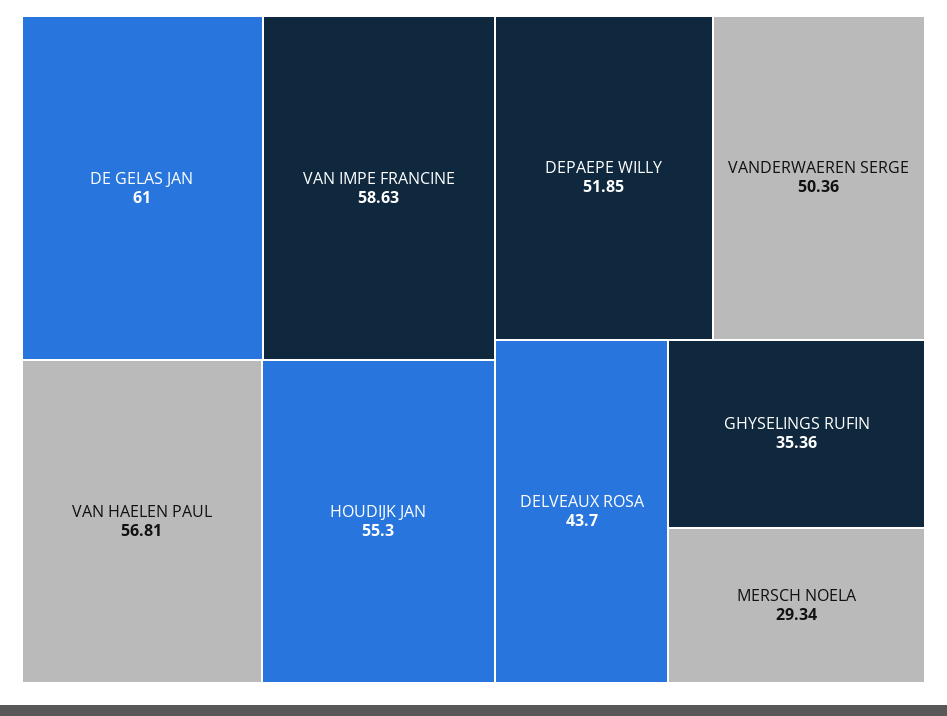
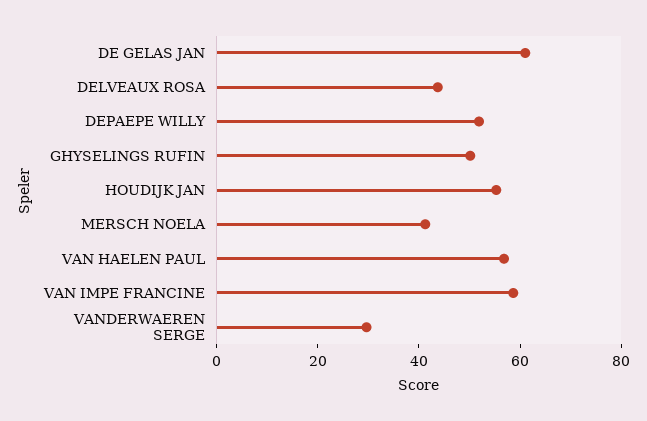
  {
    "DE GELAS JAN": 61,
    "VAN IMPE FRANCINE": 58.63,
    "VAN HAELEN PAUL": 56.81,
    "HOUDIJK JAN": 55.3,
    "DEPAEPE WILLY": 51.85,
-   "VANDERWAEREN SERGE": 50.36,
+   "VANDERWAEREN SERGE": 30,
    "DELVEAUX ROSA": 43.7,
-   "GHYSELINGS RUFIN": 35.36,
+   "GHYSELINGS RUFIN": 50,
-   "MERSCH NOELA": 29.34
+   "MERSCH NOELA": 40
  }

